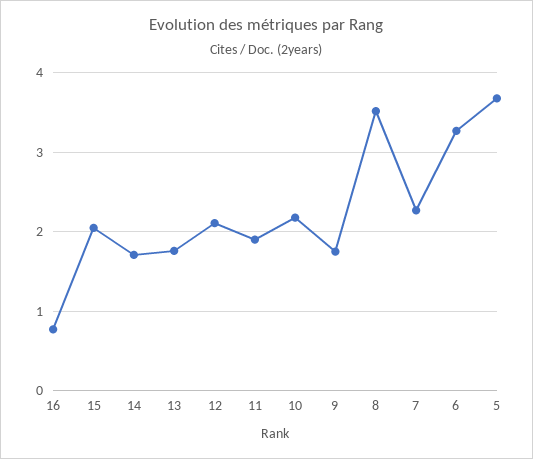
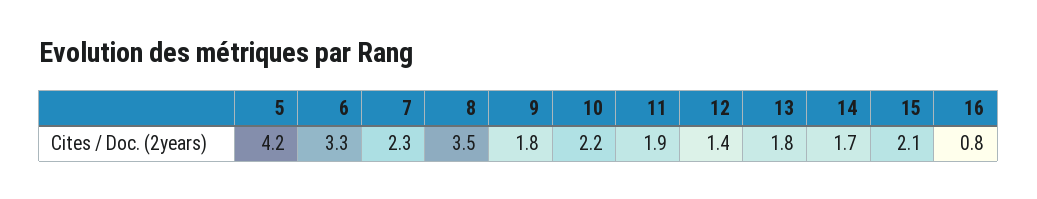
  {
    "16": 0.8,
    "15": 2.1,
    "14": 1.7,
    "13": 1.8,
-   "12": 2.1,
+   "12": 1.4,
    "11": 1.9,
    "10": 2.2,
    "9": 1.8,
    "8": 3.5,
    "7": 2.3,
    "6": 3.3,
-   "5": 3.7
+   "5": 4.2
  }

